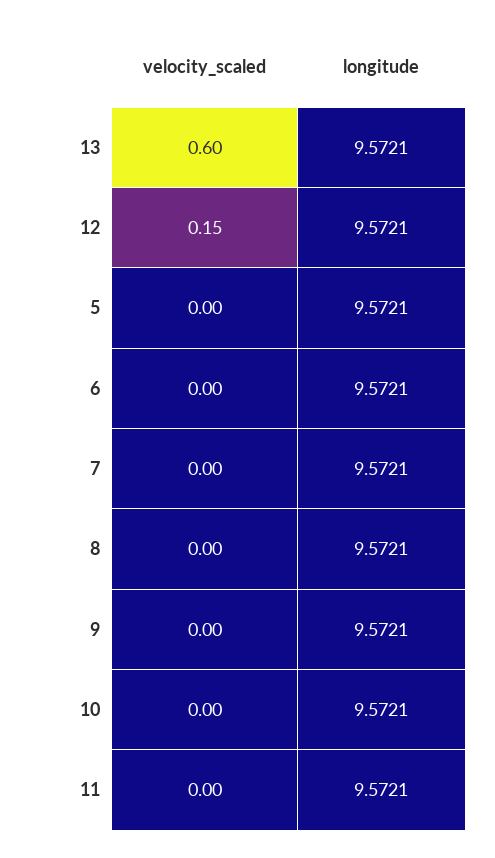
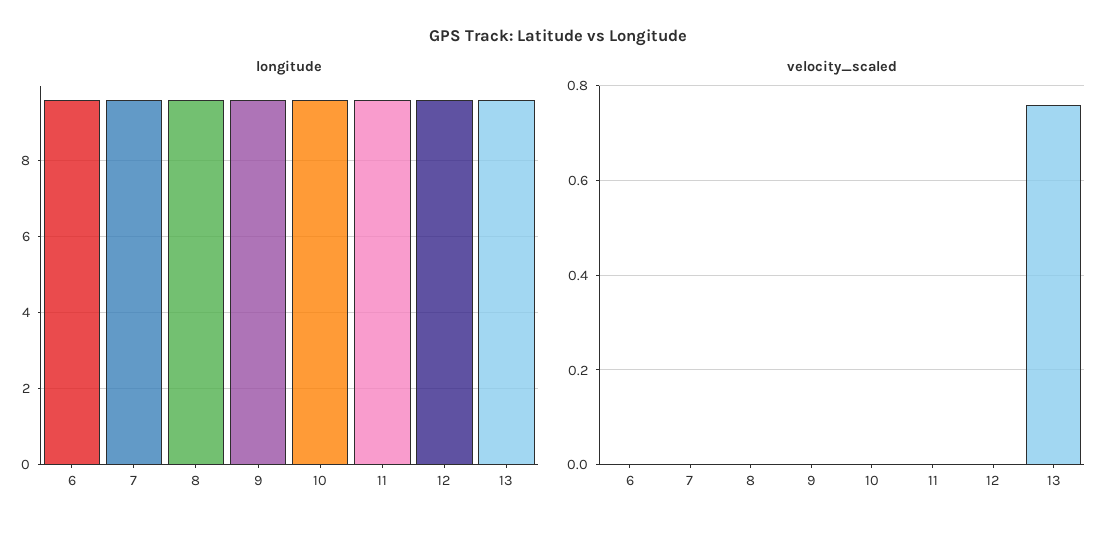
  {
    "velocity_scaled": {
-     "13": 0.6,
+     "13": 0.75,
-     "12": 0.15,
+     "12": 0,
-     "5": 0,
      "6": 0,
      "7": 0,
      "8": 0,
      "9": 0,
      "10": 0,
      "11": 0
    },
    "longitude": {
      "13": 9.5721,
      "12": 9.5721,
-     "5": 9.5721,
      "6": 9.5721,
      "7": 9.5721,
      "8": 9.5721,
      "9": 9.5721,
      "10": 9.5721,
      "11": 9.5721
    }
  }

